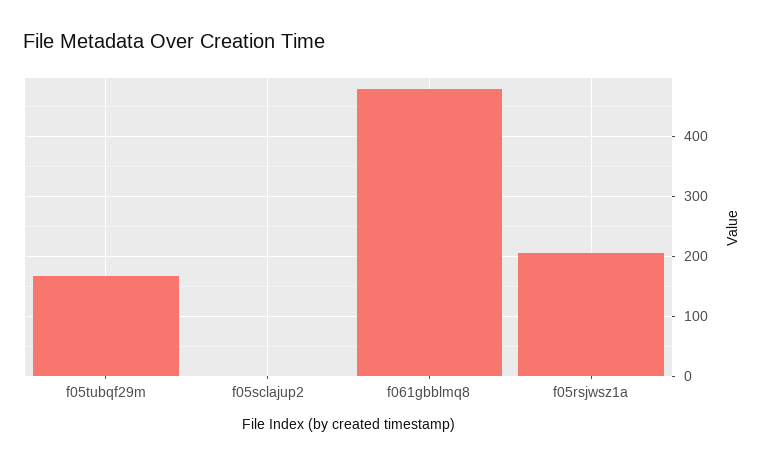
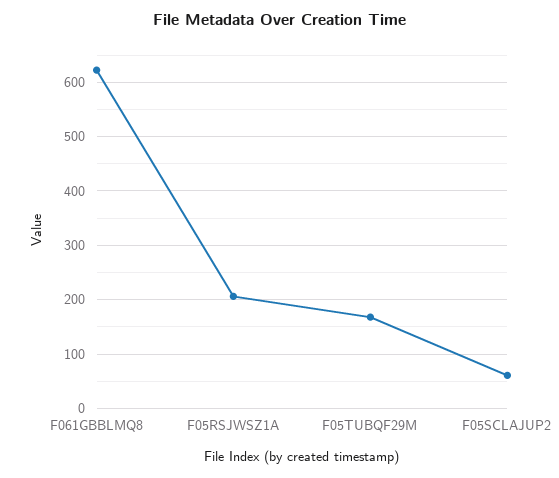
  {
    "f05tubqf29m": 160,
-   "f05sclajup2": 0,
+   "f05sclajup2": 60,
-   "f061gbblmq8": 480,
+   "f061gbblmq8": 620,
    "f05rsjwsz1a": 200
  }

